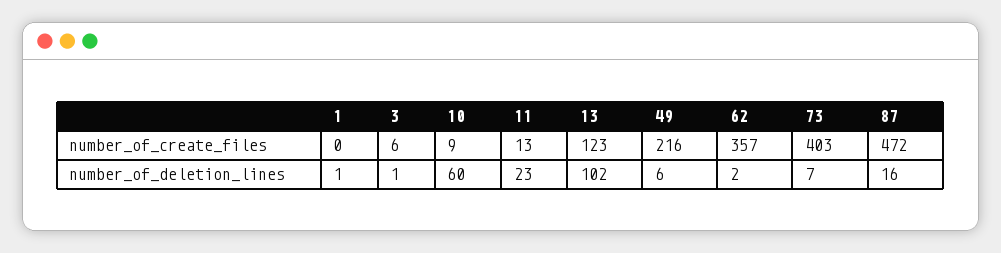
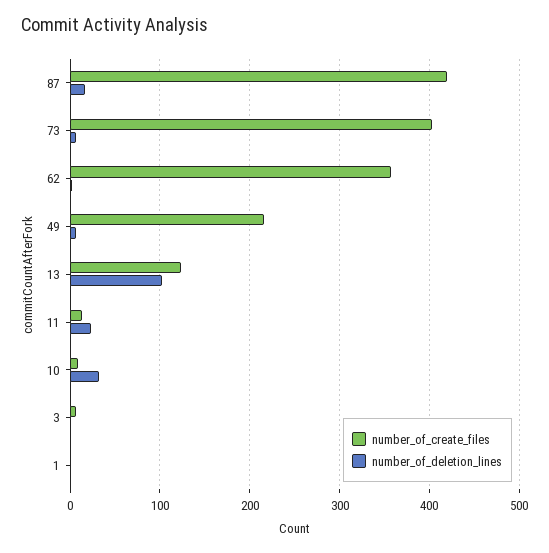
  {
    "number_of_create_files": {
      "1": 0,
      "3": 6,
      "10": 9,
      "11": 13,
      "13": 123,
      "49": 216,
      "62": 357,
      "73": 403,
-     "87": 472
+     "87": 420
    },
    "number_of_deletion_lines": {
      "1": 1,
      "3": 1,
-     "10": 60,
+     "10": 30,
      "11": 23,
      "13": 102,
      "49": 6,
      "62": 2,
      "73": 7,
      "87": 16
    }
  }

